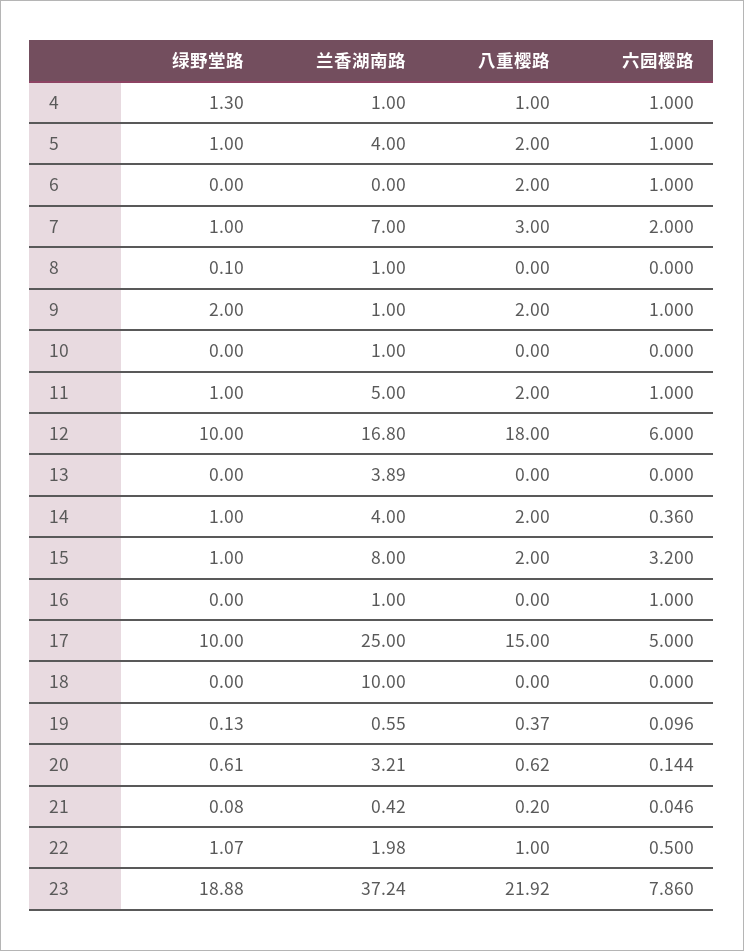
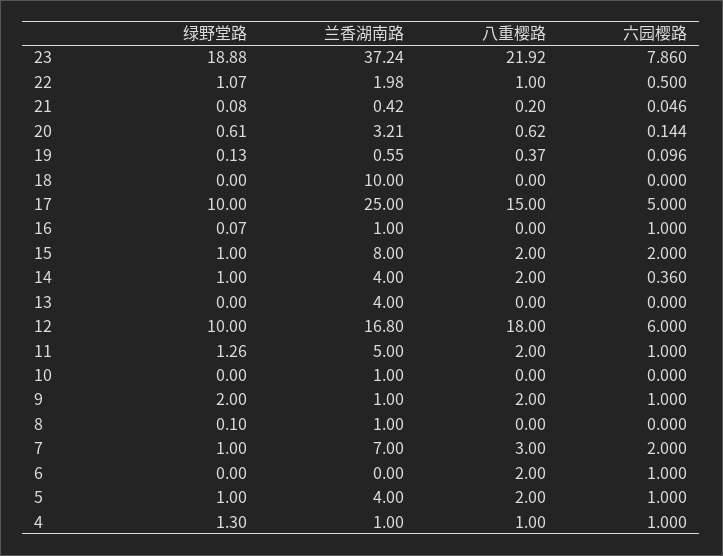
  {
    "绿野堂路": {
      "4": 1.3,
      "5": 1,
      "6": 0,
      "7": 1,
      "8": 0.1,
      "9": 2,
      "10": 0,
-     "11": 1,
+     "11": 1.26,
      "12": 10,
      "13": 0,
      "14": 1,
      "15": 1,
-     "16": 0,
+     "16": 0.07,
      "17": 10,
      "18": 0,
      "19": 0.13,
      "20": 0.61,
      "21": 0.08,
      "22": 1.07,
      "23": 18.88
    },
    "兰香湖南路": {
      "4": 1,
      "5": 4,
      "6": 0,
      "7": 7,
      "8": 1,
      "9": 1,
      "10": 1,
      "11": 5,
      "12": 16.8,
-     "13": 3.89,
+     "13": 4,
      "14": 4,
      "15": 8,
      "16": 1,
      "17": 25,
      "18": 10,
      "19": 0.55,
      "20": 3.21,
      "21": 0.42,
      "22": 1.98,
      "23": 37.24
    },
    "八重樱路": {
      "4": 1,
      "5": 2,
      "6": 2,
      "7": 3,
      "8": 0,
      "9": 2,
      "10": 0,
      "11": 2,
      "12": 18,
      "13": 0,
      "14": 2,
      "15": 2,
      "16": 0,
      "17": 15,
      "18": 0,
      "19": 0.37,
      "20": 0.62,
      "21": 0.2,
      "22": 1,
      "23": 21.92
    },
    "六园樱路": {
      "4": 1,
      "5": 1,
      "6": 1,
      "7": 2,
      "8": 0,
      "9": 1,
      "10": 0,
      "11": 1,
      "12": 6,
      "13": 0,
      "14": 0.36,
-     "15": 3.2,
+     "15": 2,
      "16": 1,
      "17": 5,
      "18": 0,
      "19": 0.096,
      "20": 0.144,
      "21": 0.046,
      "22": 0.5,
      "23": 7.86
    }
  }

